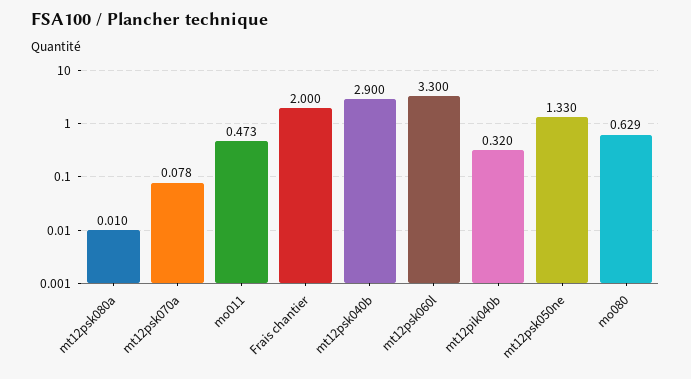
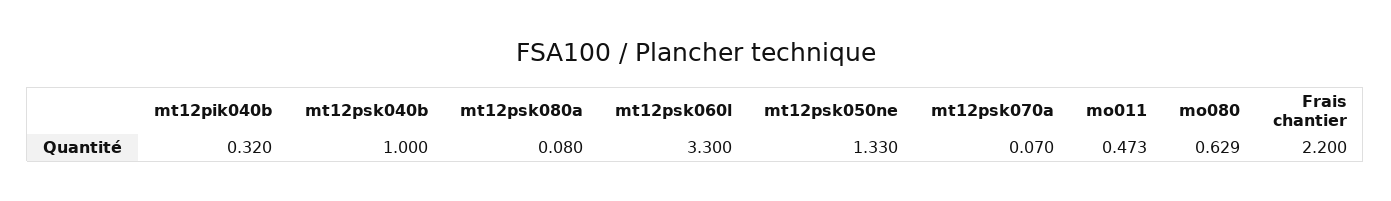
  {
-   "mt12psk080a": 0.01,
+   "mt12psk080a": 0.08,
-   "mt12psk070a": 0.078,
+   "mt12psk070a": 0.07,
    "mo011": 0.473,
-   "Frais chantier": 2,
+   "Frais chantier": 2.2,
-   "mt12psk040b": 2.9,
+   "mt12psk040b": 1,
    "mt12psk060l": 3.3,
    "mt12pik040b": 0.32,
    "mt12psk050ne": 1.33,
    "mo080": 0.629
  }

